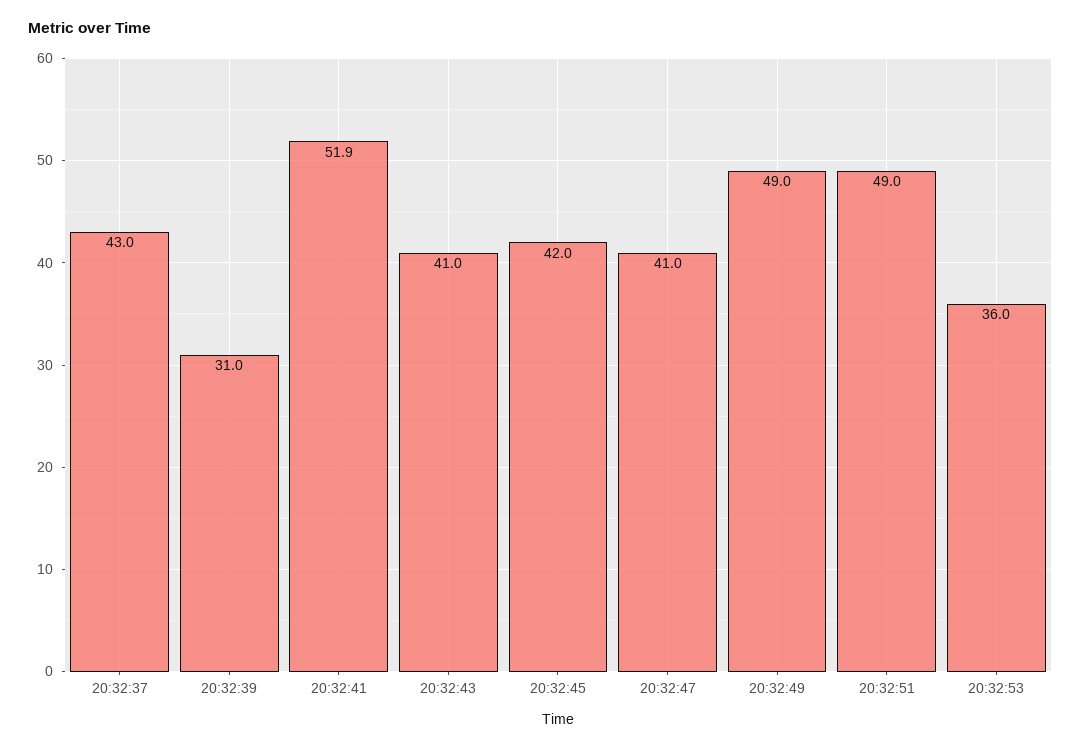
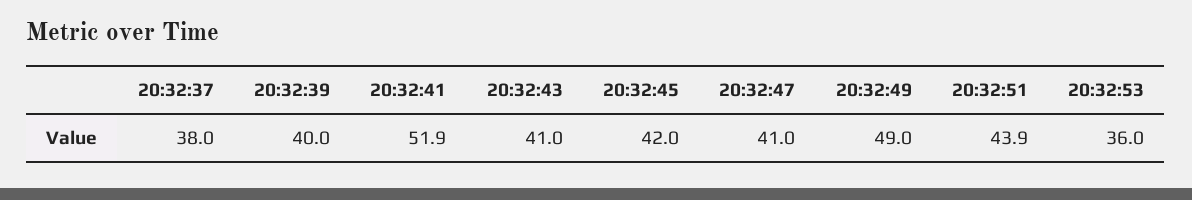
  {
-   "20:32:37": 43,
+   "20:32:37": 38,
-   "20:32:39": 31,
+   "20:32:39": 40,
    "20:32:41": 51.9,
    "20:32:43": 41,
    "20:32:45": 42,
    "20:32:47": 41,
    "20:32:49": 49,
-   "20:32:51": 49,
+   "20:32:51": 43.9,
    "20:32:53": 36
  }

